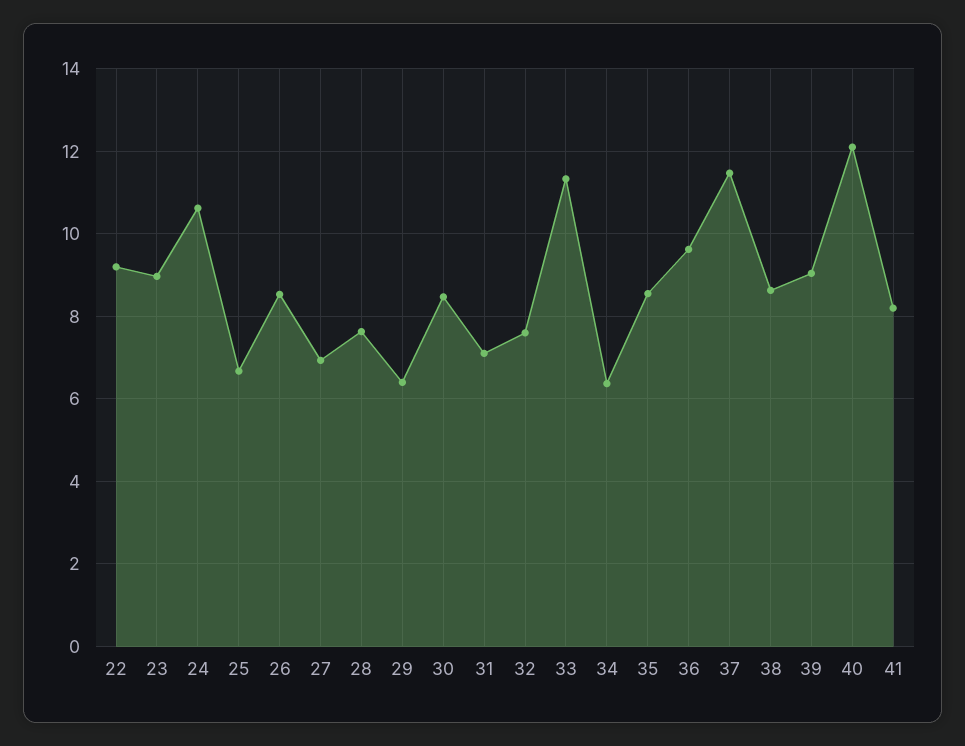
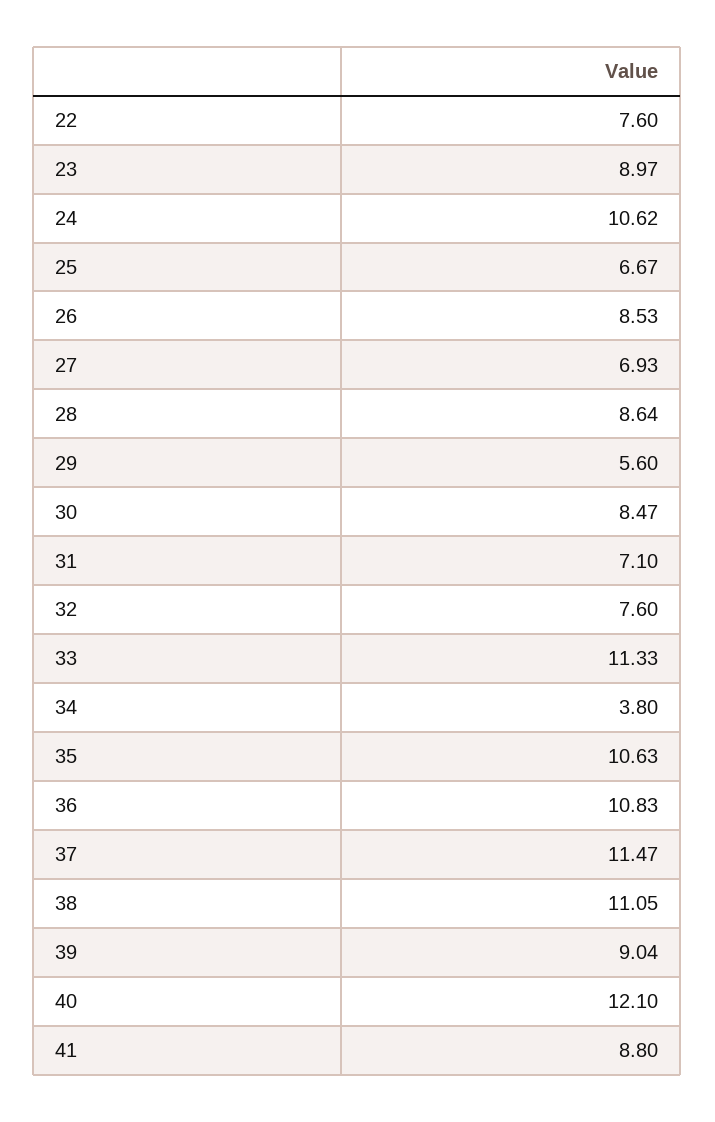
  {
-   "22": 9.2,
+   "22": 7.6,
    "23": 8.97,
    "24": 10.62,
    "25": 6.67,
    "26": 8.53,
    "27": 6.93,
-   "28": 7.6,
+   "28": 8.64,
-   "29": 6.4,
+   "29": 5.6,
    "30": 8.47,
    "31": 7.1,
    "32": 7.6,
    "33": 11.33,
-   "34": 6.4,
+   "34": 3.8,
-   "35": 8.6,
+   "35": 10.63,
-   "36": 9.6,
+   "36": 10.83,
    "37": 11.47,
-   "38": 8.6,
+   "38": 11.05,
    "39": 9.04,
    "40": 12.1,
-   "41": 8.2
+   "41": 8.8
  }

